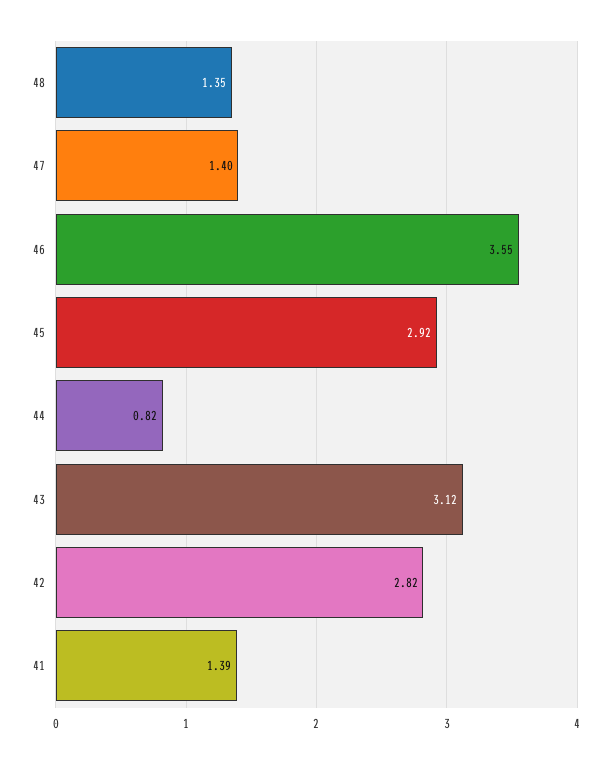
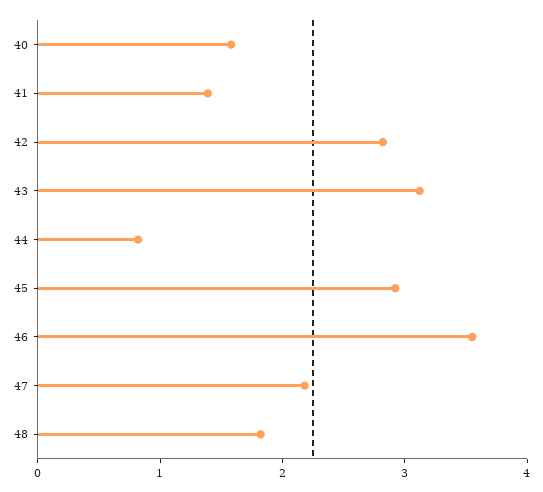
  {
-   "48": 1.35,
+   "48": 1.8,
-   "47": 1.4,
+   "47": 2.2,
    "46": 3.55,
    "45": 2.92,
    "44": 0.82,
    "43": 3.12,
    "42": 2.82,
-   "41": 1.39
+   "41": 1.39,
+   "40": 1.6
  }

